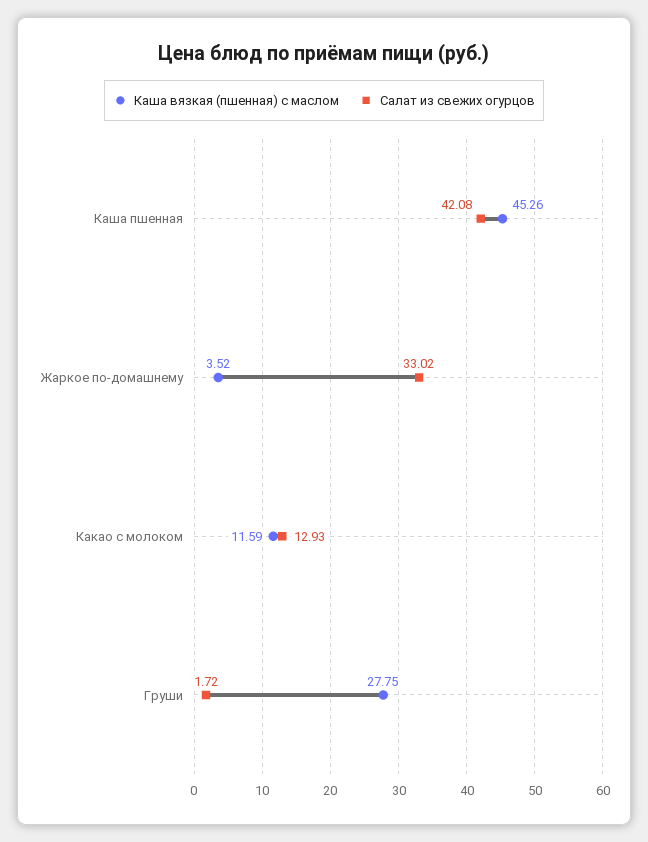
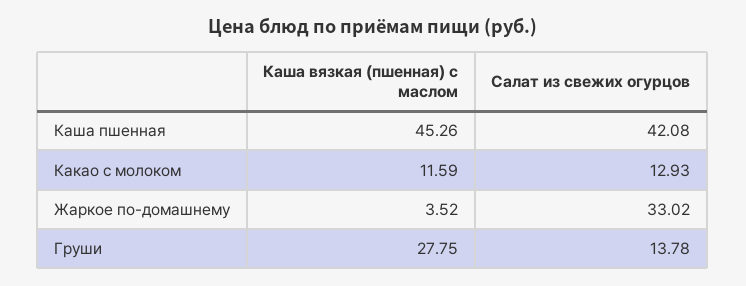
  {
    "Каша вязкая (пшенная) с маслом": {
      "Каша пшенная": 45.26,
      "Жаркое по-домашнему": 3.52,
      "Какао с молоком": 11.59,
      "Груши": 27.75
    },
    "Салат из свежих огурцов": {
      "Каша пшенная": 42.08,
      "Жаркое по-домашнему": 33.02,
      "Какао с молоком": 12.93,
-     "Груши": 1.72
+     "Груши": 13.78
    }
  }

